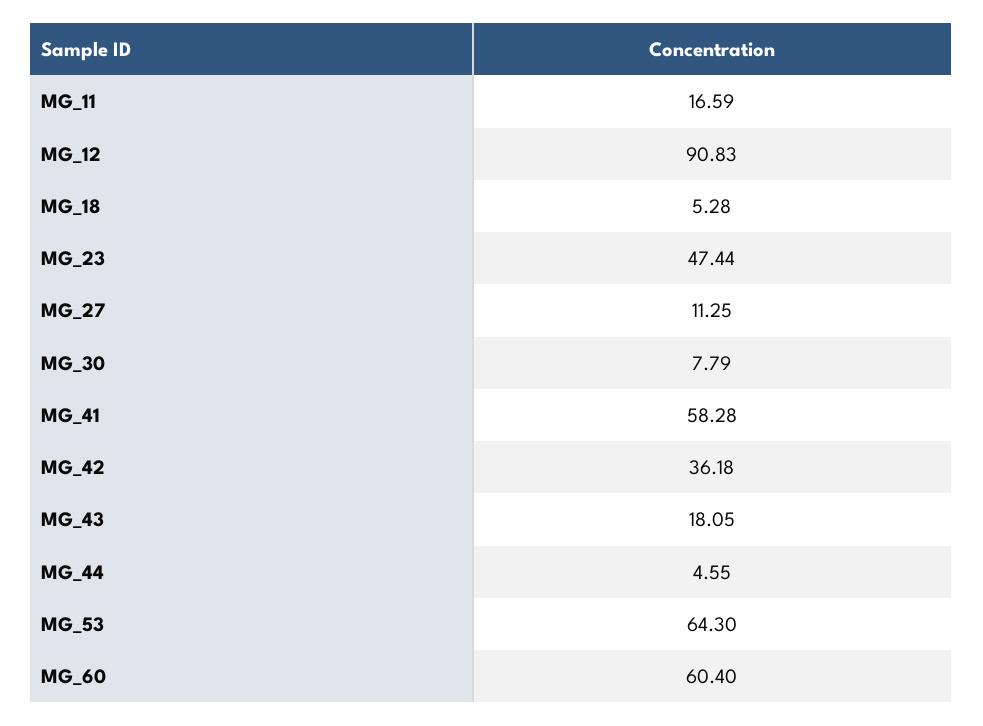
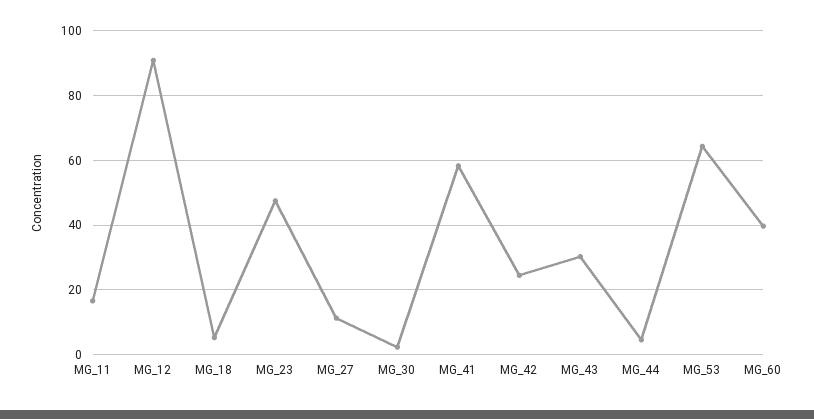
  {
    "MG_11": 16.59,
    "MG_12": 90.83,
    "MG_18": 5.28,
    "MG_23": 47.44,
    "MG_27": 11.25,
-   "MG_30": 7.79,
+   "MG_30": 2,
    "MG_41": 58.28,
-   "MG_42": 36.18,
+   "MG_42": 24,
-   "MG_43": 18.05,
+   "MG_43": 30,
    "MG_44": 4.55,
    "MG_53": 64.3,
-   "MG_60": 60.4
+   "MG_60": 40
  }

